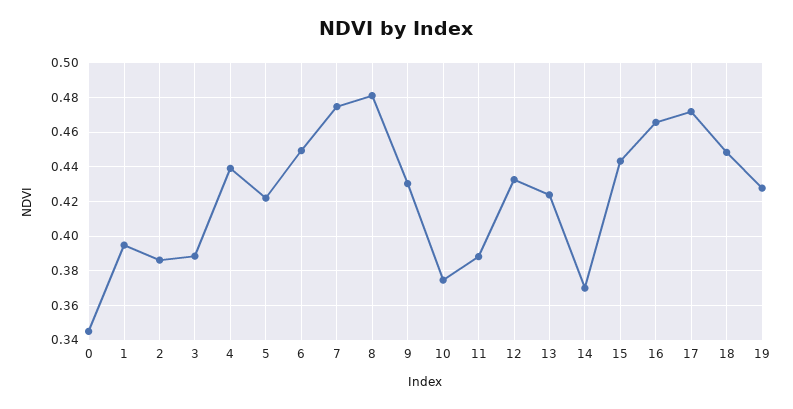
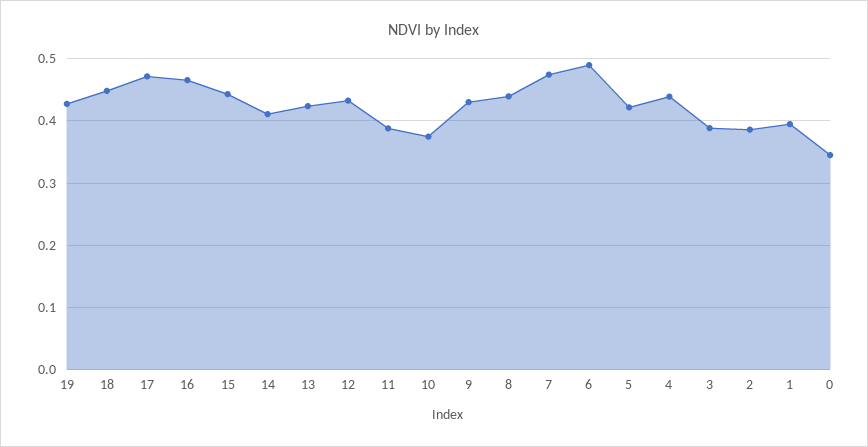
  {
    "0": 0.345,
    "1": 0.395,
    "2": 0.385,
    "3": 0.39,
    "4": 0.44,
    "5": 0.42,
-   "6": 0.45,
+   "6": 0.49,
    "7": 0.475,
-   "8": 0.48,
+   "8": 0.44,
    "9": 0.43,
    "10": 0.375,
    "11": 0.39,
    "12": 0.435,
    "13": 0.425,
-   "14": 0.37,
+   "14": 0.41,
    "15": 0.445,
    "16": 0.465,
    "17": 0.47,
    "18": 0.45,
    "19": 0.43
  }

